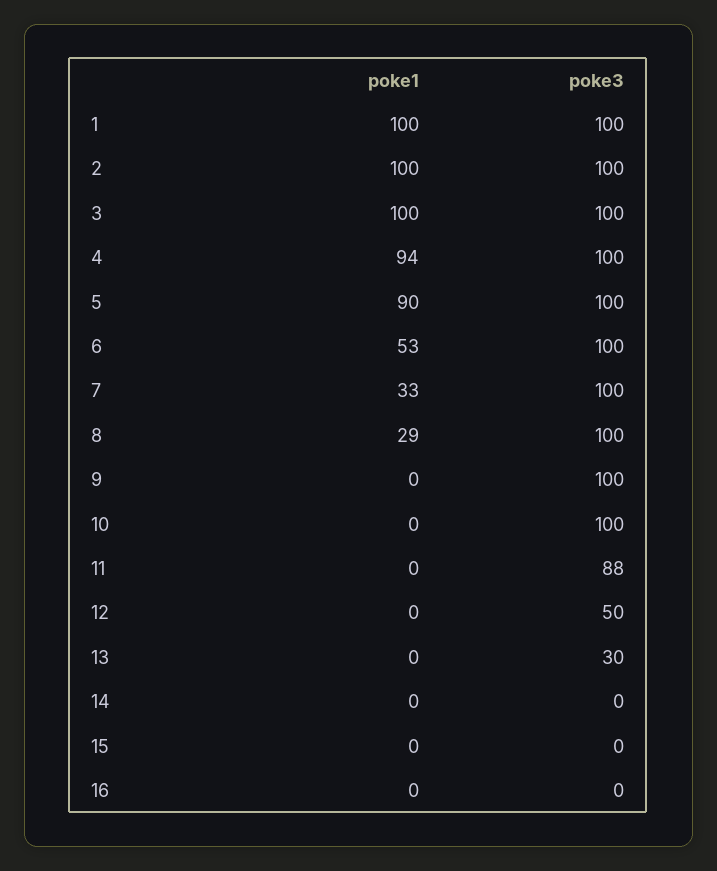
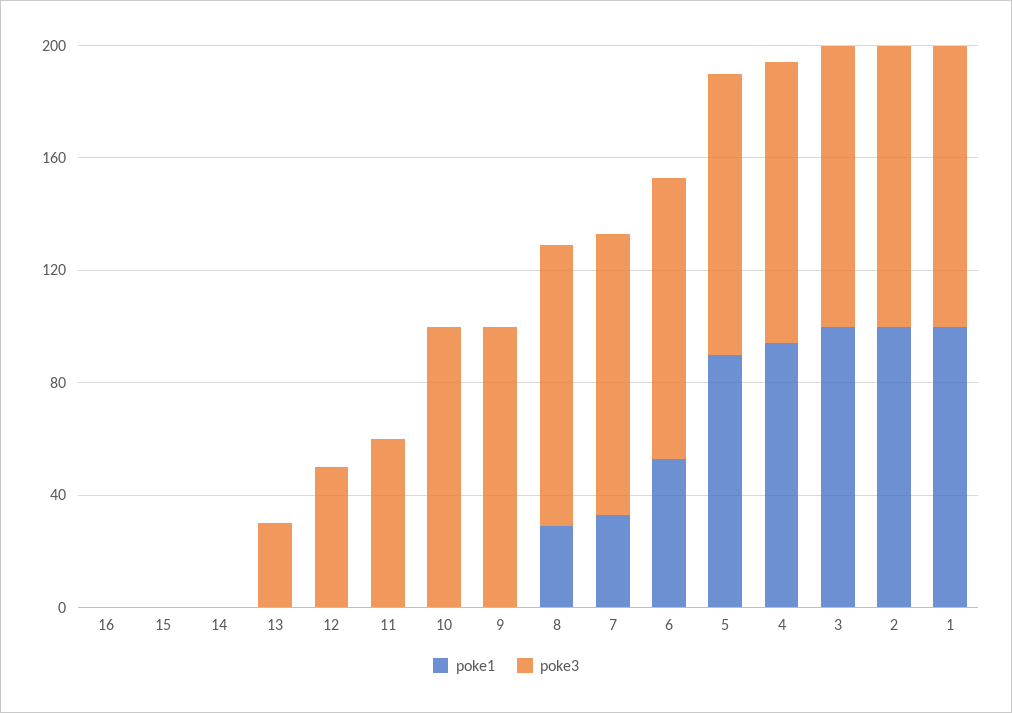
  {
    "poke1": {
      "1": 100,
      "2": 100,
      "3": 100,
      "4": 94,
      "5": 90,
      "6": 53,
      "7": 33,
      "8": 29,
      "9": 0,
      "10": 0,
      "11": 0,
      "12": 0,
      "13": 0,
      "14": 0,
      "15": 0,
      "16": 0
    },
    "poke3": {
      "1": 100,
      "2": 100,
      "3": 100,
      "4": 100,
      "5": 100,
      "6": 100,
      "7": 100,
      "8": 100,
      "9": 100,
      "10": 100,
-     "11": 88,
+     "11": 60,
      "12": 50,
      "13": 30,
      "14": 0,
      "15": 0,
      "16": 0
    }
  }

